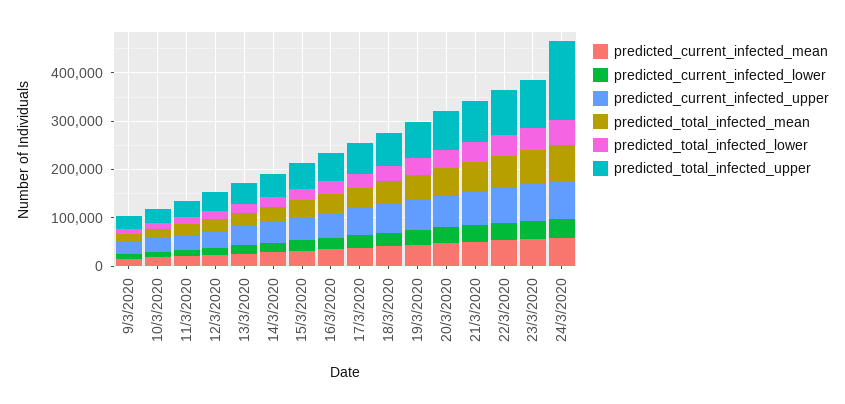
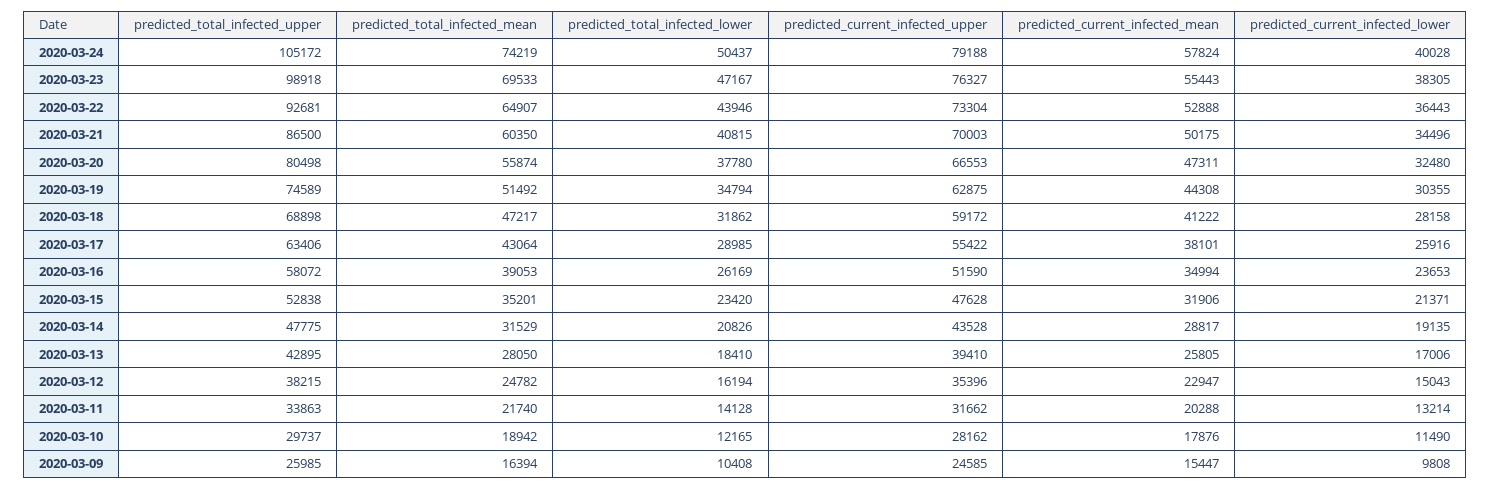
  {
    "predicted_current_infected_mean": {
      "9/3/2020": 15447,
      "10/3/2020": 17876,
      "11/3/2020": 20288,
      "12/3/2020": 22947,
      "13/3/2020": 25805,
      "14/3/2020": 28817,
      "15/3/2020": 31906,
      "16/3/2020": 34994,
      "17/3/2020": 38101,
      "18/3/2020": 41222,
      "19/3/2020": 44308,
      "20/3/2020": 47311,
      "21/3/2020": 50175,
      "22/3/2020": 52888,
      "23/3/2020": 55443,
      "24/3/2020": 57824
    },
    "predicted_current_infected_lower": {
      "9/3/2020": 9808,
      "10/3/2020": 11490,
      "11/3/2020": 13214,
      "12/3/2020": 15043,
      "13/3/2020": 17006,
      "14/3/2020": 19135,
      "15/3/2020": 21371,
      "16/3/2020": 23653,
      "17/3/2020": 25916,
      "18/3/2020": 28158,
      "19/3/2020": 30355,
      "20/3/2020": 32480,
      "21/3/2020": 34496,
      "22/3/2020": 36443,
      "23/3/2020": 38305,
      "24/3/2020": 40028
    },
    "predicted_current_infected_upper": {
      "9/3/2020": 24585,
      "10/3/2020": 28162,
      "11/3/2020": 31662,
      "12/3/2020": 35396,
      "13/3/2020": 39410,
      "14/3/2020": 43528,
      "15/3/2020": 47628,
      "16/3/2020": 51590,
      "17/3/2020": 55422,
      "18/3/2020": 59172,
      "19/3/2020": 62875,
      "20/3/2020": 66553,
      "21/3/2020": 70003,
      "22/3/2020": 73304,
      "23/3/2020": 76327,
      "24/3/2020": 79188
    },
    "predicted_total_infected_mean": {
      "9/3/2020": 16394,
      "10/3/2020": 18942,
      "11/3/2020": 21740,
      "12/3/2020": 24782,
      "13/3/2020": 28050,
      "14/3/2020": 31529,
      "15/3/2020": 35201,
      "16/3/2020": 39053,
      "17/3/2020": 43064,
      "18/3/2020": 47217,
      "19/3/2020": 51492,
      "20/3/2020": 55874,
      "21/3/2020": 60350,
      "22/3/2020": 64907,
      "23/3/2020": 69533,
      "24/3/2020": 74219
    },
    "predicted_total_infected_lower": {
      "9/3/2020": 10408,
      "10/3/2020": 12165,
      "11/3/2020": 14128,
      "12/3/2020": 16194,
      "13/3/2020": 18410,
      "14/3/2020": 20826,
      "15/3/2020": 23420,
      "16/3/2020": 26169,
      "17/3/2020": 28985,
      "18/3/2020": 31862,
      "19/3/2020": 34794,
      "20/3/2020": 37780,
      "21/3/2020": 40815,
      "22/3/2020": 43946,
      "23/3/2020": 47167,
      "24/3/2020": 50437
    },
    "predicted_total_infected_upper": {
      "9/3/2020": 25985,
      "10/3/2020": 29737,
      "11/3/2020": 33863,
      "12/3/2020": 38215,
      "13/3/2020": 42895,
      "14/3/2020": 47775,
      "15/3/2020": 52838,
      "16/3/2020": 58072,
      "17/3/2020": 63406,
      "18/3/2020": 68898,
      "19/3/2020": 74589,
      "20/3/2020": 80498,
      "21/3/2020": 86500,
      "22/3/2020": 92681,
      "23/3/2020": 98918,
-     "24/3/2020": 160000
+     "24/3/2020": 105172
    }
  }

